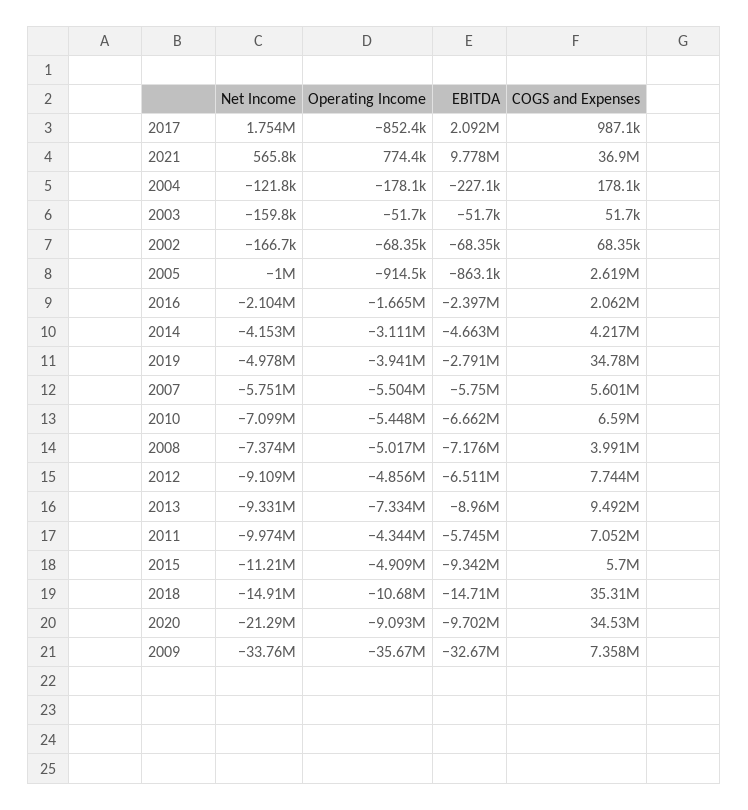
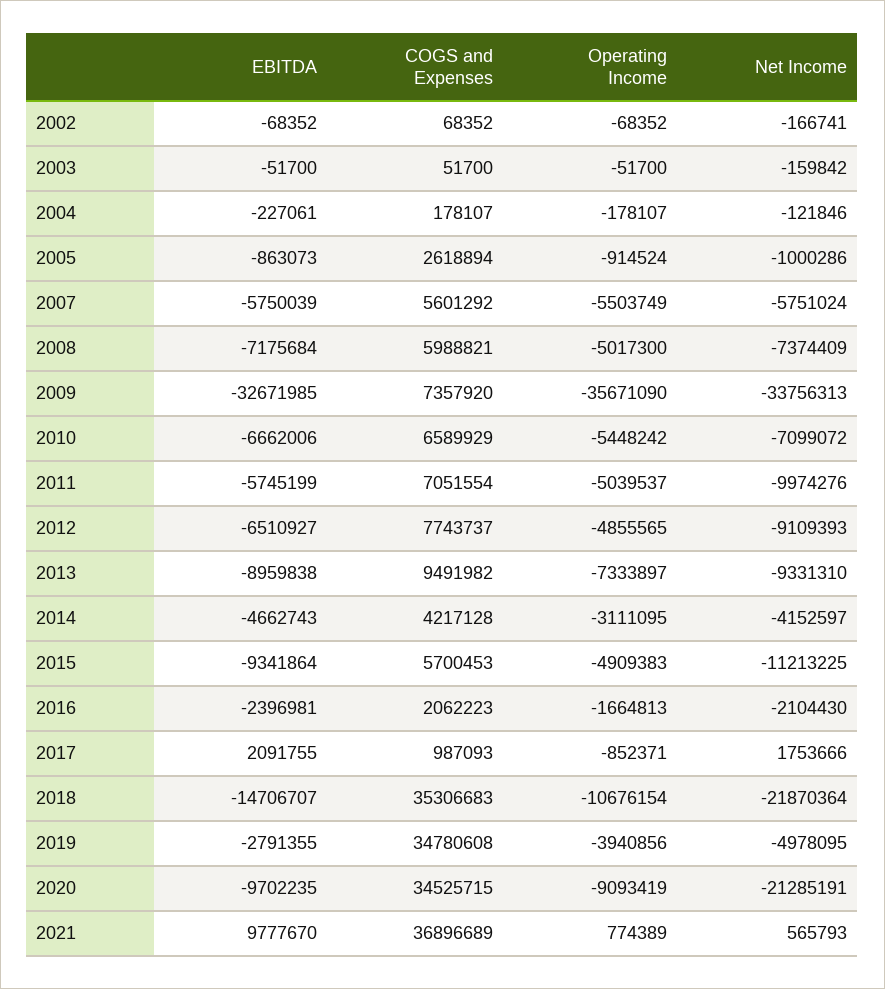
  {
    "Net Income": {
      "2017": 1753666,
      "2021": 565793,
      "2004": -121846,
      "2003": -159842,
      "2002": -166741,
      "2005": -1000286,
      "2016": -2104430,
      "2014": -4152597,
      "2019": -4978095,
      "2007": -5751024,
      "2010": -7099072,
      "2008": -7374409,
      "2012": -9109393,
      "2013": -9331310,
      "2011": -9974276,
      "2015": -11213225,
-     "2018": -14910000,
+     "2018": -21870364,
      "2020": -21285191,
      "2009": -33756313
    },
    "Operating Income": {
      "2017": -852371,
      "2021": 774389,
      "2004": -178107,
      "2003": -51700,
      "2002": -68352,
      "2005": -914524,
      "2016": -1664813,
      "2014": -3111095,
      "2019": -3940856,
      "2007": -5503749,
      "2010": -5448242,
      "2008": -5017300,
      "2012": -4855565,
      "2013": -7333897,
-     "2011": -4344000,
+     "2011": -5039537,
      "2015": -4909383,
      "2018": -10676154,
      "2020": -9093419,
      "2009": -35671090
    },
    "EBITDA": {
      "2017": 2091755,
      "2021": 9777670,
      "2004": -227061,
      "2003": -51700,
      "2002": -68352,
      "2005": -863073,
      "2016": -2396981,
      "2014": -4662743,
      "2019": -2791355,
      "2007": -5750039,
      "2010": -6662006,
      "2008": -7175684,
      "2012": -6510927,
      "2013": -8959838,
      "2011": -5745199,
      "2015": -9341864,
      "2018": -14706707,
      "2020": -9702235,
      "2009": -32671985
    },
    "COGS and Expenses": {
      "2017": 987093,
      "2021": 36896689,
      "2004": 178107,
      "2003": 51700,
      "2002": 68352,
      "2005": 2618894,
      "2016": 2062223,
      "2014": 4217128,
      "2019": 34780608,
      "2007": 5601292,
      "2010": 6589929,
-     "2008": 3991000,
+     "2008": 5988821,
      "2012": 7743737,
      "2013": 9491982,
      "2011": 7051554,
      "2015": 5700453,
      "2018": 35306683,
      "2020": 34525715,
      "2009": 7357920
    }
  }

